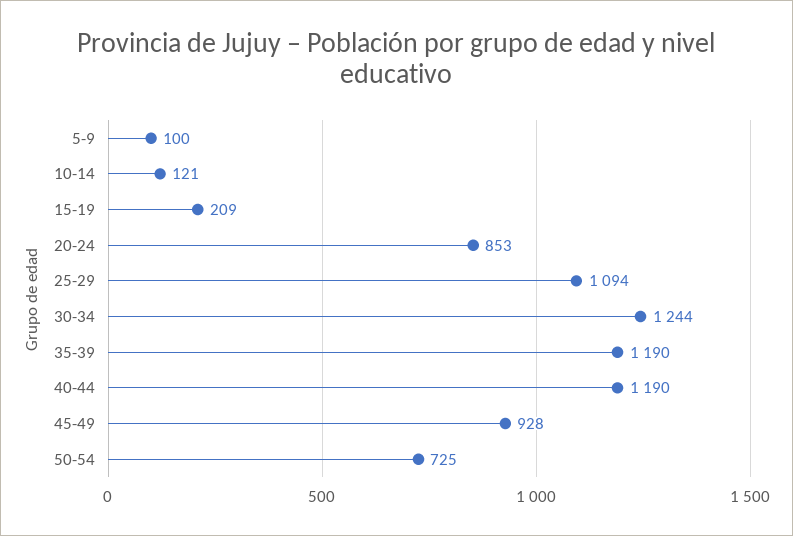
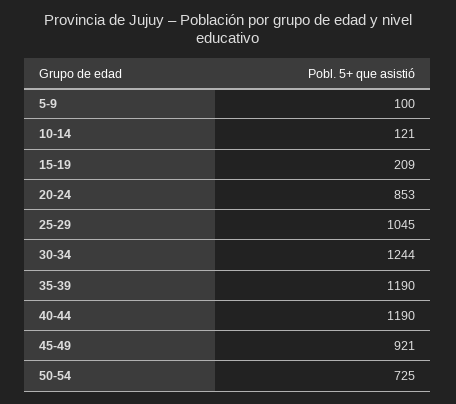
  {
    "5-9": 100,
    "10-14": 121,
    "15-19": 209,
    "20-24": 853,
-   "25-29": 1094,
+   "25-29": 1045,
    "30-34": 1244,
    "35-39": 1190,
    "40-44": 1190,
-   "45-49": 928,
+   "45-49": 921,
    "50-54": 725
  }

